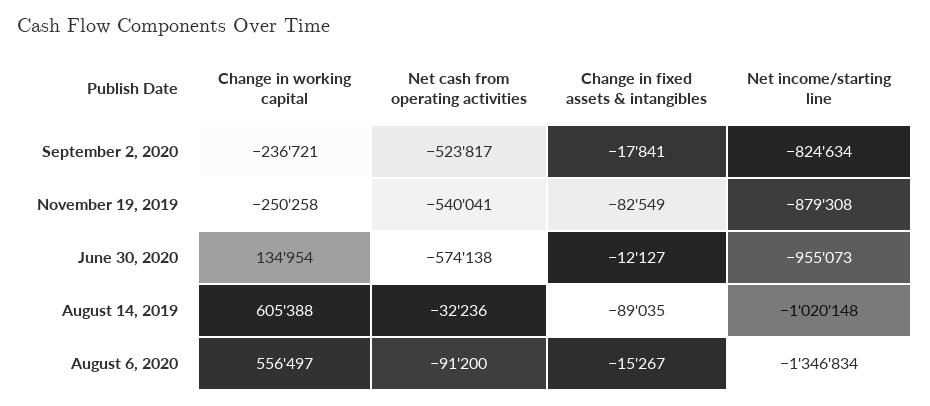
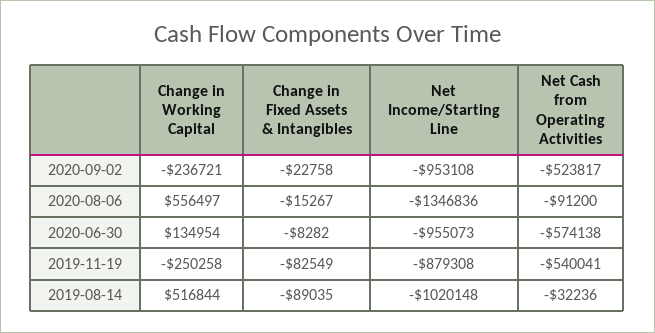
  {
    "Change in working capital": {
      "September 2, 2020": -236721,
      "November 19, 2019": -250258,
      "June 30, 2020": 134954,
-     "August 14, 2019": 605388,
+     "August 14, 2019": 516844,
      "August 6, 2020": 556497
    },
    "Net cash from operating activities": {
      "September 2, 2020": -523817,
      "November 19, 2019": -540041,
      "June 30, 2020": -574138,
      "August 14, 2019": -32236,
      "August 6, 2020": -91200
    },
    "Change in fixed assets & intangibles": {
-     "September 2, 2020": -17841,
+     "September 2, 2020": -22758,
      "November 19, 2019": -82549,
-     "June 30, 2020": -12127,
+     "June 30, 2020": -8282,
      "August 14, 2019": -89035,
      "August 6, 2020": -15267
    },
    "Net income/starting line": {
-     "September 2, 2020": -824634,
+     "September 2, 2020": -953108,
      "November 19, 2019": -879308,
      "June 30, 2020": -955073,
      "August 14, 2019": -1020148,
-     "August 6, 2020": -1346834
+     "August 6, 2020": -1346836
    }
  }

